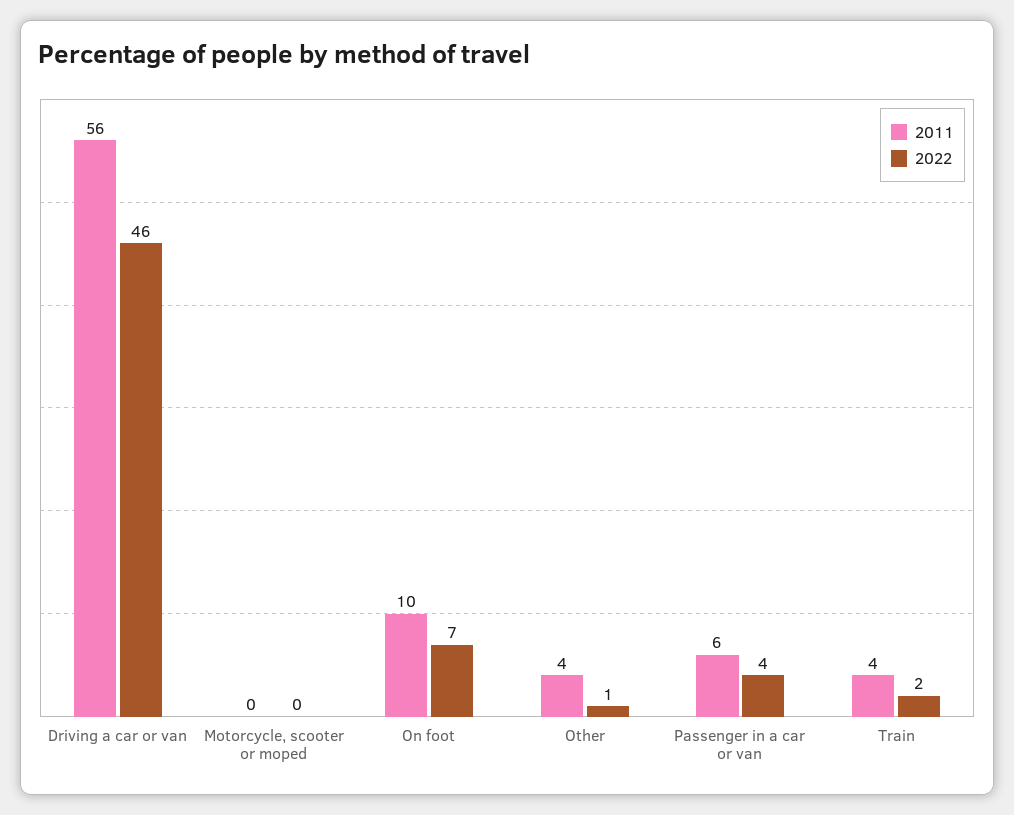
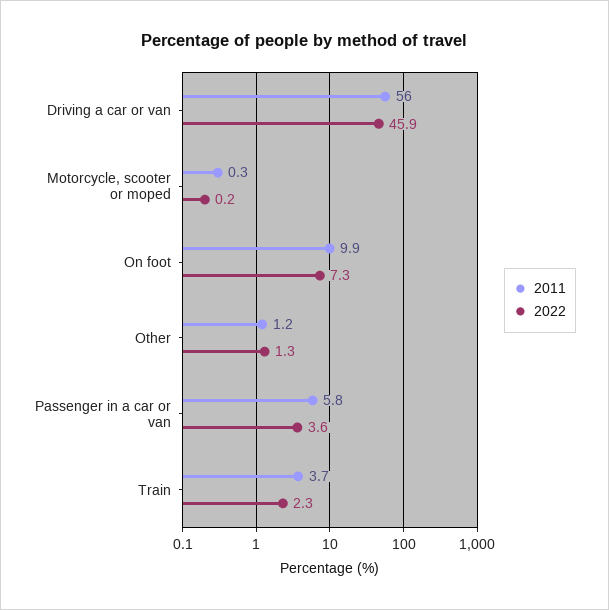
  {
    "2011": {
      "Driving a car or van": 56,
      "Motorcycle, scooter or moped": 0.3,
      "On foot": 9.9,
-     "Other": 4,
+     "Other": 1.2,
      "Passenger in a car or van": 5.8,
      "Train": 3.7
    },
    "2022": {
      "Driving a car or van": 45.9,
      "Motorcycle, scooter or moped": 0.2,
      "On foot": 7.3,
      "Other": 1.3,
      "Passenger in a car or van": 3.6,
      "Train": 2.3
    }
  }

